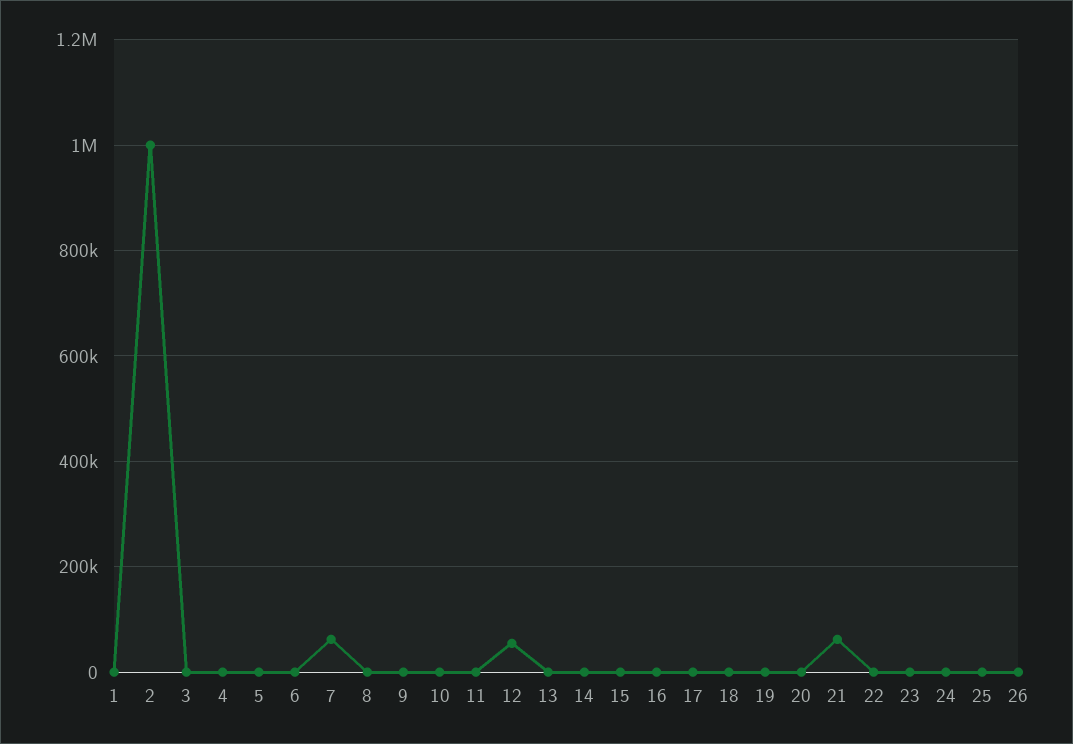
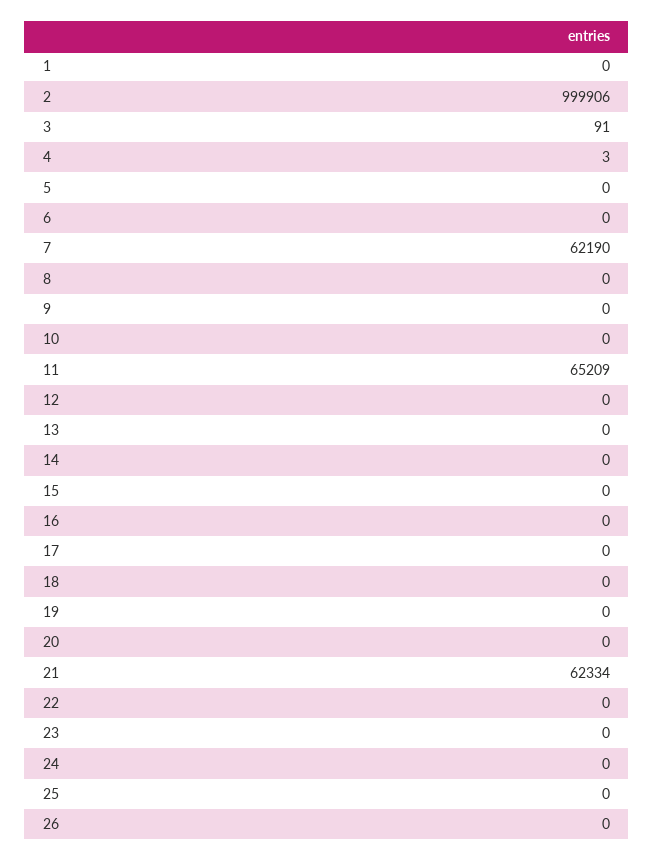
  {
    "1": 0,
    "2": 999906,
    "3": 91,
    "4": 3,
    "5": 0,
    "6": 0,
    "7": 62190,
    "8": 0,
    "9": 0,
    "10": 0,
-   "11": 0,
+   "11": 65209,
-   "12": 60000,
+   "12": 0,
    "13": 0,
    "14": 0,
    "15": 0,
    "16": 0,
    "17": 0,
    "18": 0,
    "19": 0,
    "20": 0,
    "21": 62334,
    "22": 0,
    "23": 0,
    "24": 0,
    "25": 0,
    "26": 0
  }

